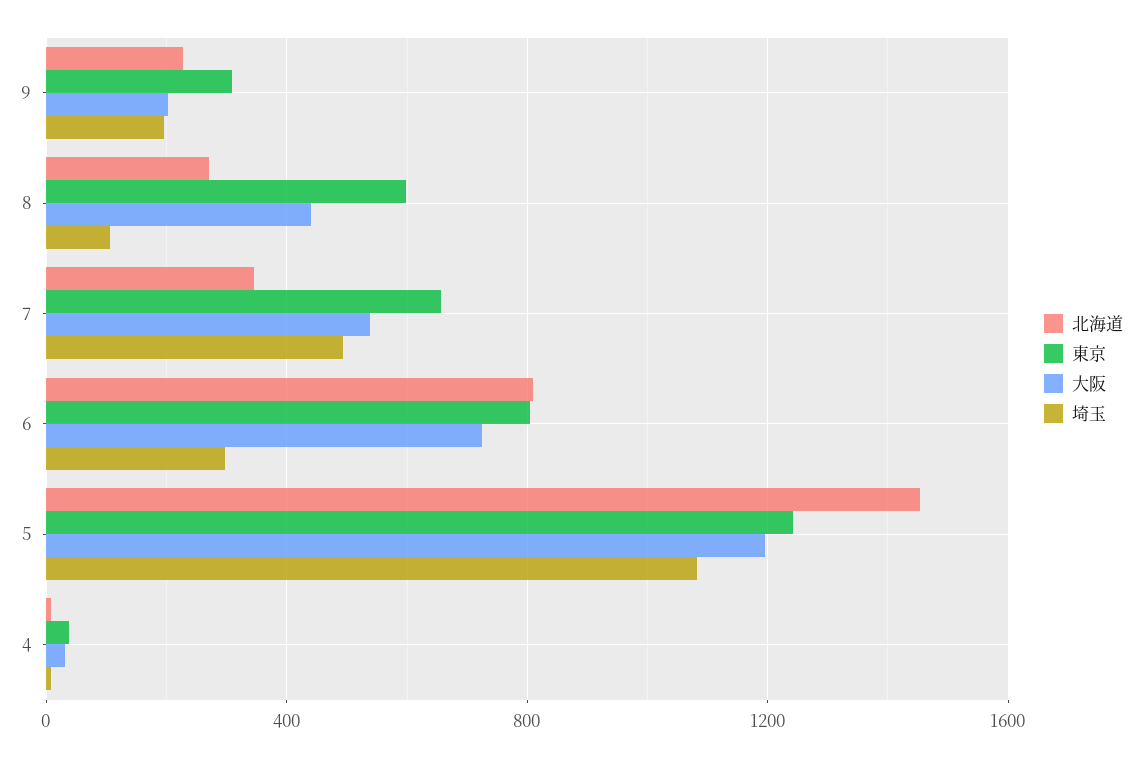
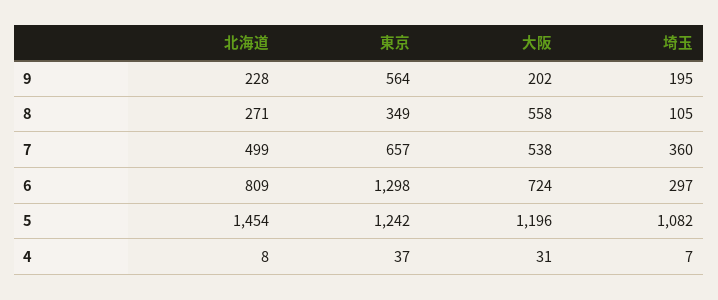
  {
    "北海道": {
      "9": 228,
      "8": 271,
-     "7": 350,
+     "7": 499,
      "6": 809,
      "5": 1454,
      "4": 8
    },
    "東京": {
-     "9": 300,
+     "9": 564,
-     "8": 600,
+     "8": 349,
      "7": 657,
-     "6": 800,
+     "6": 1298,
      "5": 1242,
      "4": 37
    },
    "大阪": {
      "9": 202,
-     "8": 450,
+     "8": 558,
      "7": 538,
      "6": 724,
      "5": 1196,
      "4": 31
    },
    "埼玉": {
      "9": 195,
      "8": 105,
-     "7": 500,
+     "7": 360,
      "6": 297,
      "5": 1082,
      "4": 7
    }
  }

